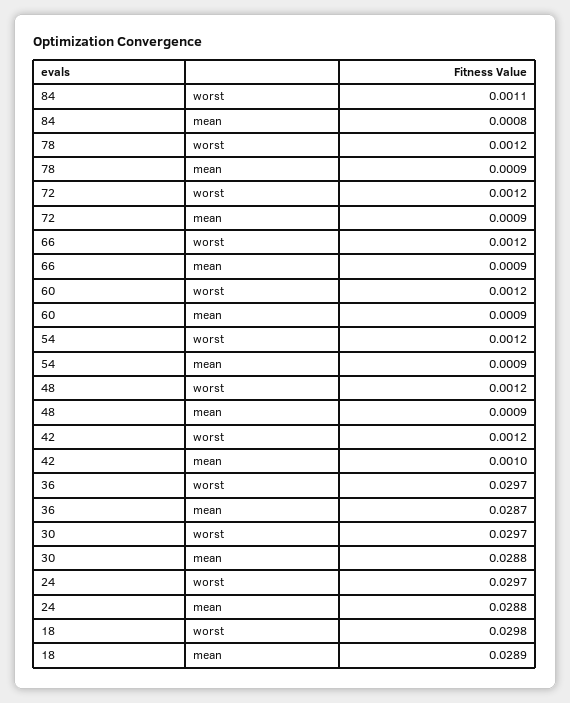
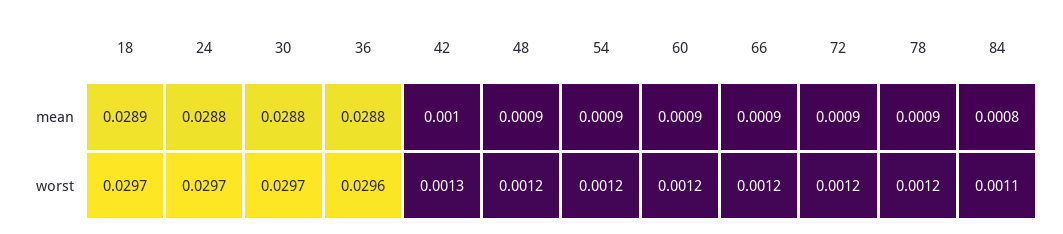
  {
    "84": {
      "worst": 0.0011,
      "mean": 0.0008
    },
    "78": {
      "worst": 0.0012,
      "mean": 0.0009
    },
    "72": {
      "worst": 0.0012,
      "mean": 0.0009
    },
    "66": {
      "worst": 0.0012,
      "mean": 0.0009
    },
    "60": {
      "worst": 0.0012,
      "mean": 0.0009
    },
    "54": {
      "worst": 0.0012,
      "mean": 0.0009
    },
    "48": {
      "worst": 0.0012,
      "mean": 0.0009
    },
    "42": {
-     "worst": 0.0012,
+     "worst": 0.0013,
      "mean": 0.001
    },
    "36": {
-     "worst": 0.0297,
+     "worst": 0.0296,
-     "mean": 0.0287
+     "mean": 0.0288
    },
    "30": {
      "worst": 0.0297,
      "mean": 0.0288
    },
    "24": {
      "worst": 0.0297,
      "mean": 0.0288
    },
    "18": {
-     "worst": 0.0298,
+     "worst": 0.0297,
      "mean": 0.0289
    }
  }

